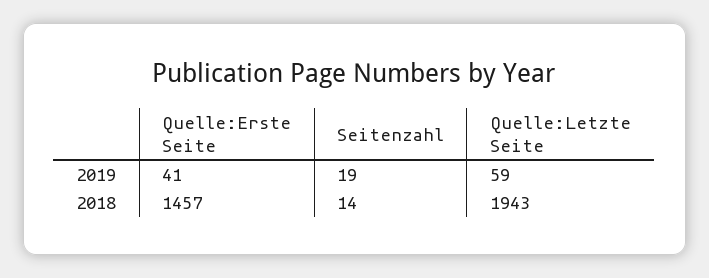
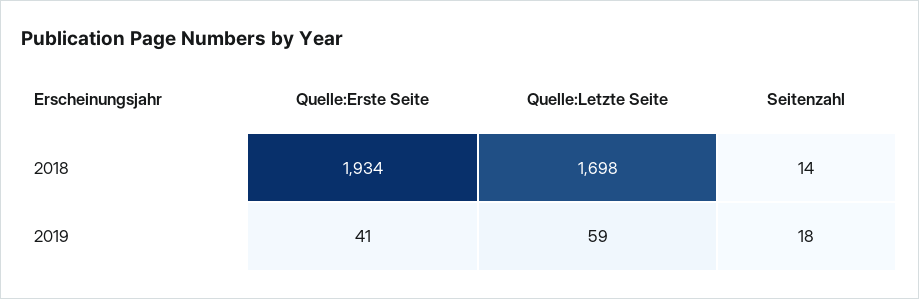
  {
    "Quelle:Erste Seite": {
      "2019": 41,
-     "2018": 1457
+     "2018": 1934
    },
    "Seitenzahl": {
-     "2019": 19,
+     "2019": 18,
      "2018": 14
    },
    "Quelle:Letzte Seite": {
      "2019": 59,
-     "2018": 1943
+     "2018": 1698
    }
  }

